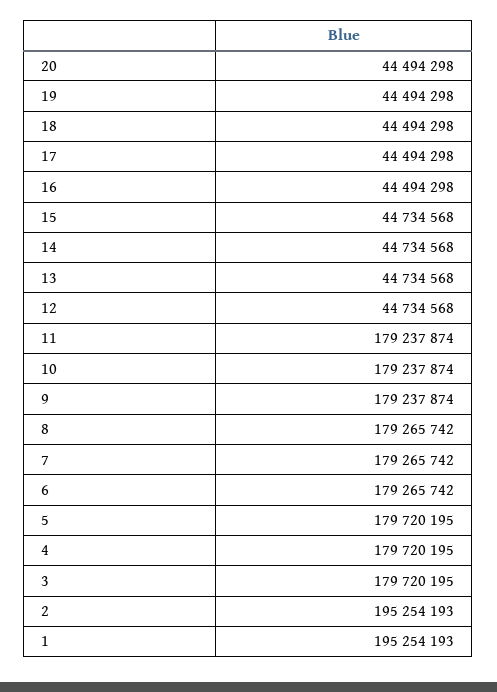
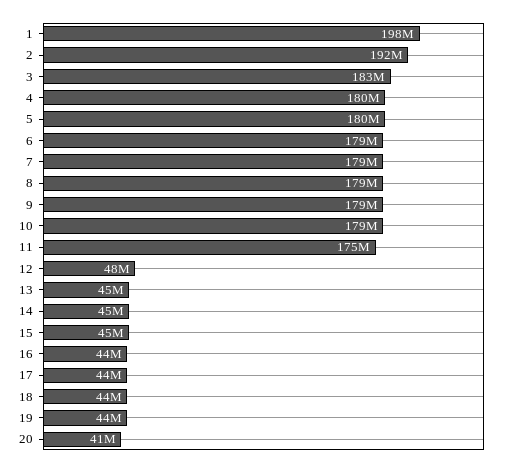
  {
-   "20": 44494298,
+   "20": 41000000,
    "19": 44494298,
    "18": 44494298,
    "17": 44494298,
    "16": 44494298,
    "15": 44734568,
    "14": 44734568,
    "13": 44734568,
-   "12": 44734568,
+   "12": 48000000,
-   "11": 179237874,
+   "11": 175000000,
    "10": 179237874,
    "9": 179237874,
    "8": 179265742,
    "7": 179265742,
    "6": 179265742,
    "5": 179720195,
    "4": 179720195,
-   "3": 179720195,
+   "3": 183000000,
-   "2": 195254193,
+   "2": 192000000,
-   "1": 195254193
+   "1": 198000000
  }

